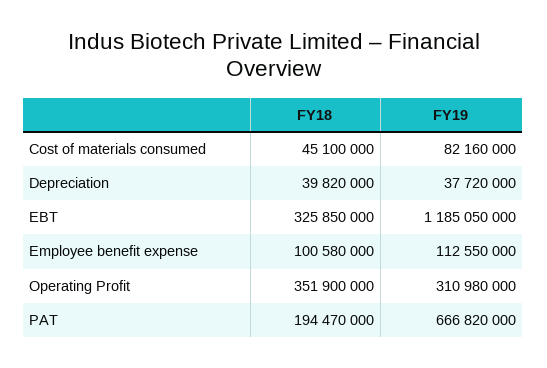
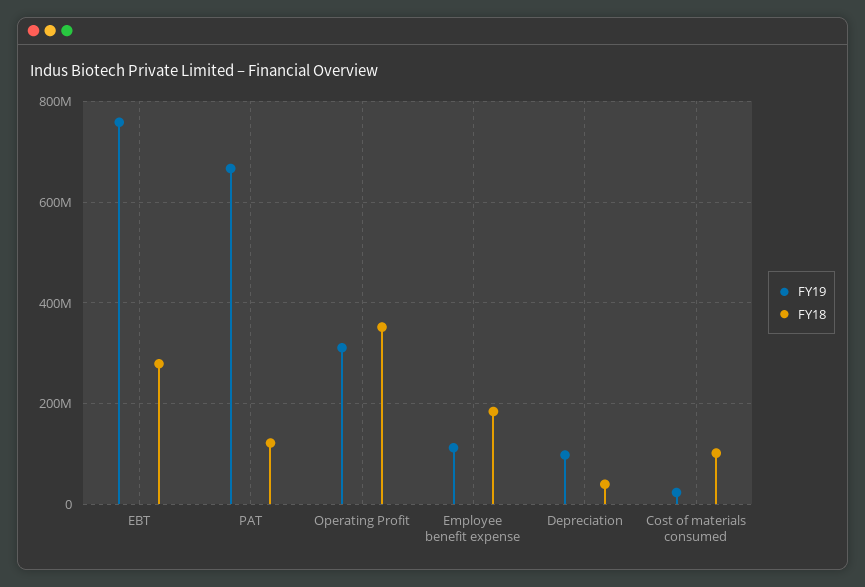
  {
    "FY18": {
-     "Cost of materials consumed": 45100000,
+     "Cost of materials consumed": 100000000,
      "Depreciation": 39820000,
-     "EBT": 325850000,
+     "EBT": 280000000,
-     "Employee benefit expense": 100580000,
+     "Employee benefit expense": 180000000,
      "Operating Profit": 351900000,
-     "PAT": 194470000
+     "PAT": 120000000
    },
    "FY19": {
-     "Cost of materials consumed": 82160000,
+     "Cost of materials consumed": 20000000,
-     "Depreciation": 37720000,
+     "Depreciation": 100000000,
-     "EBT": 1185050000,
+     "EBT": 760000000,
      "Employee benefit expense": 112550000,
      "Operating Profit": 310980000,
      "PAT": 666820000
    }
  }

